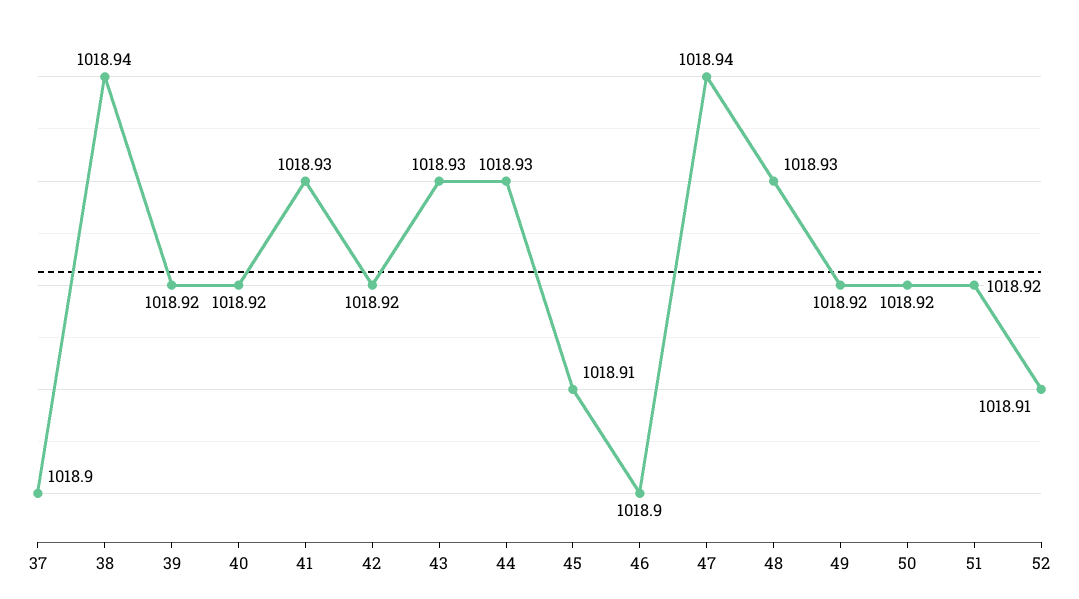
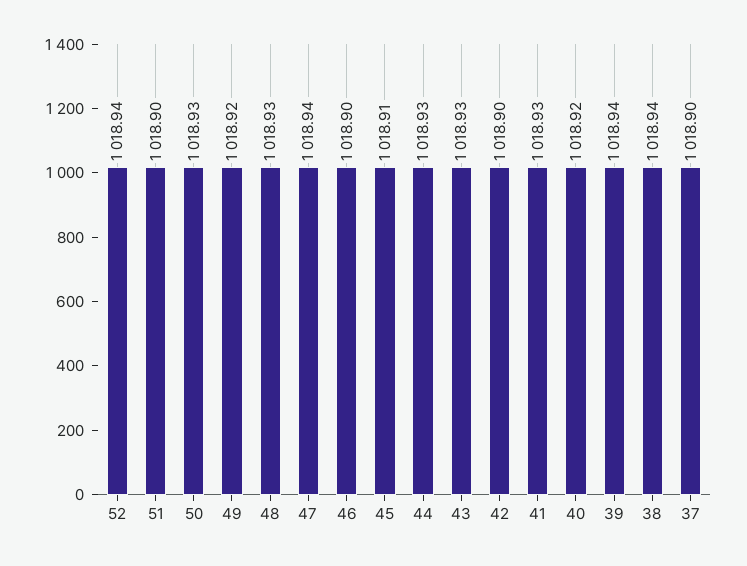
  {
    "37": 1018.9,
    "38": 1018.94,
-   "39": 1018.92,
+   "39": 1018.94,
    "40": 1018.92,
    "41": 1018.93,
-   "42": 1018.92,
+   "42": 1018.9,
    "43": 1018.93,
    "44": 1018.93,
    "45": 1018.91,
    "46": 1018.9,
    "47": 1018.94,
    "48": 1018.93,
    "49": 1018.92,
-   "50": 1018.92,
+   "50": 1018.93,
-   "51": 1018.92,
+   "51": 1018.9,
-   "52": 1018.91
+   "52": 1018.94
  }

